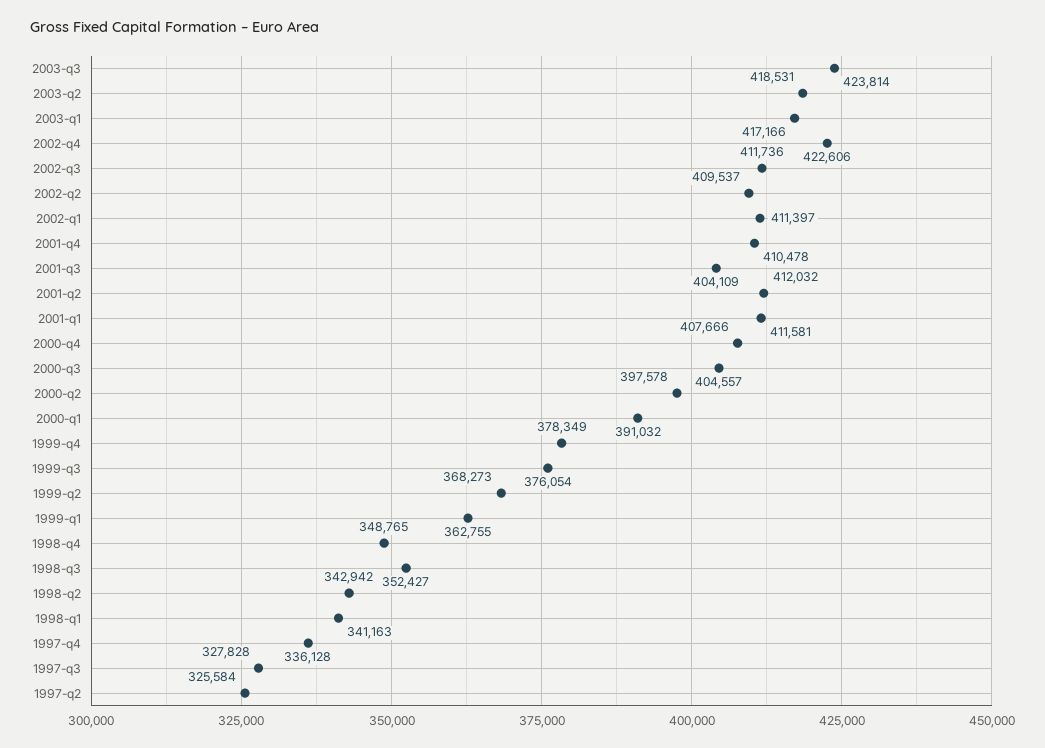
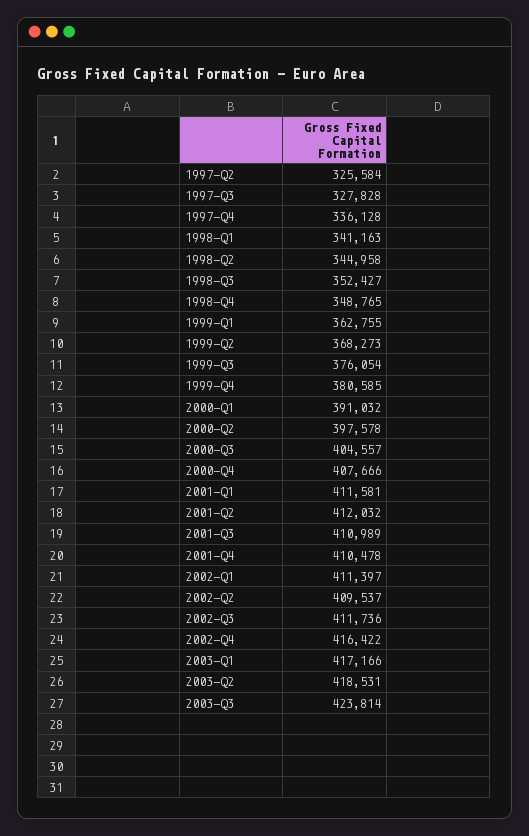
  {
    "2003-q3": 423814,
    "2003-q2": 418531,
    "2003-q1": 417166,
-   "2002-q4": 422606,
+   "2002-q4": 416422,
    "2002-q3": 411736,
    "2002-q2": 409537,
    "2002-q1": 411397,
    "2001-q4": 410478,
-   "2001-q3": 404109,
+   "2001-q3": 410989,
    "2001-q2": 412032,
    "2001-q1": 411581,
    "2000-q4": 407666,
    "2000-q3": 404557,
    "2000-q2": 397578,
    "2000-q1": 391032,
-   "1999-q4": 378349,
+   "1999-q4": 380585,
    "1999-q3": 376054,
    "1999-q2": 368273,
    "1999-q1": 362755,
    "1998-q4": 348765,
    "1998-q3": 352427,
-   "1998-q2": 342942,
+   "1998-q2": 344958,
    "1998-q1": 341163,
    "1997-q4": 336128,
    "1997-q3": 327828,
    "1997-q2": 325584
  }

